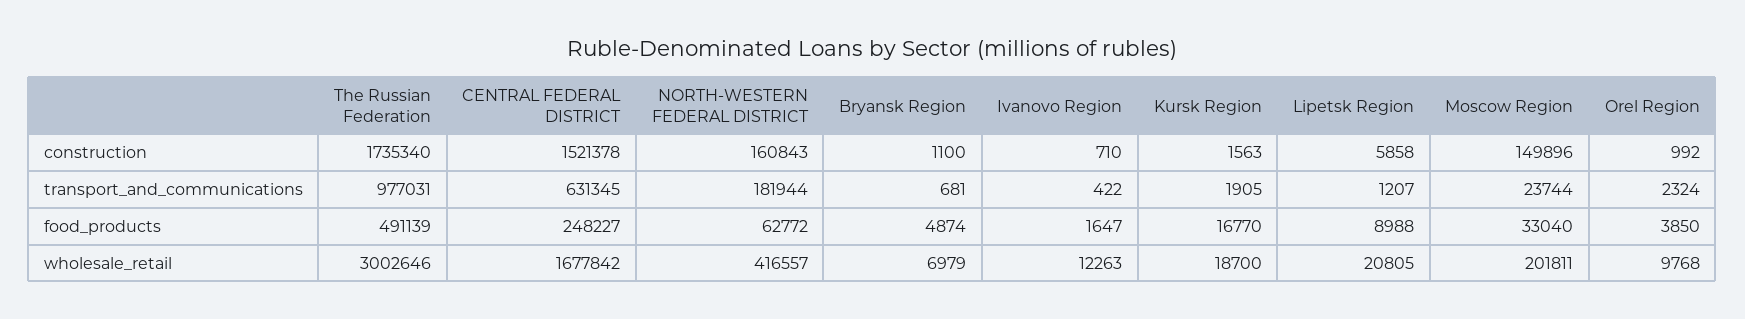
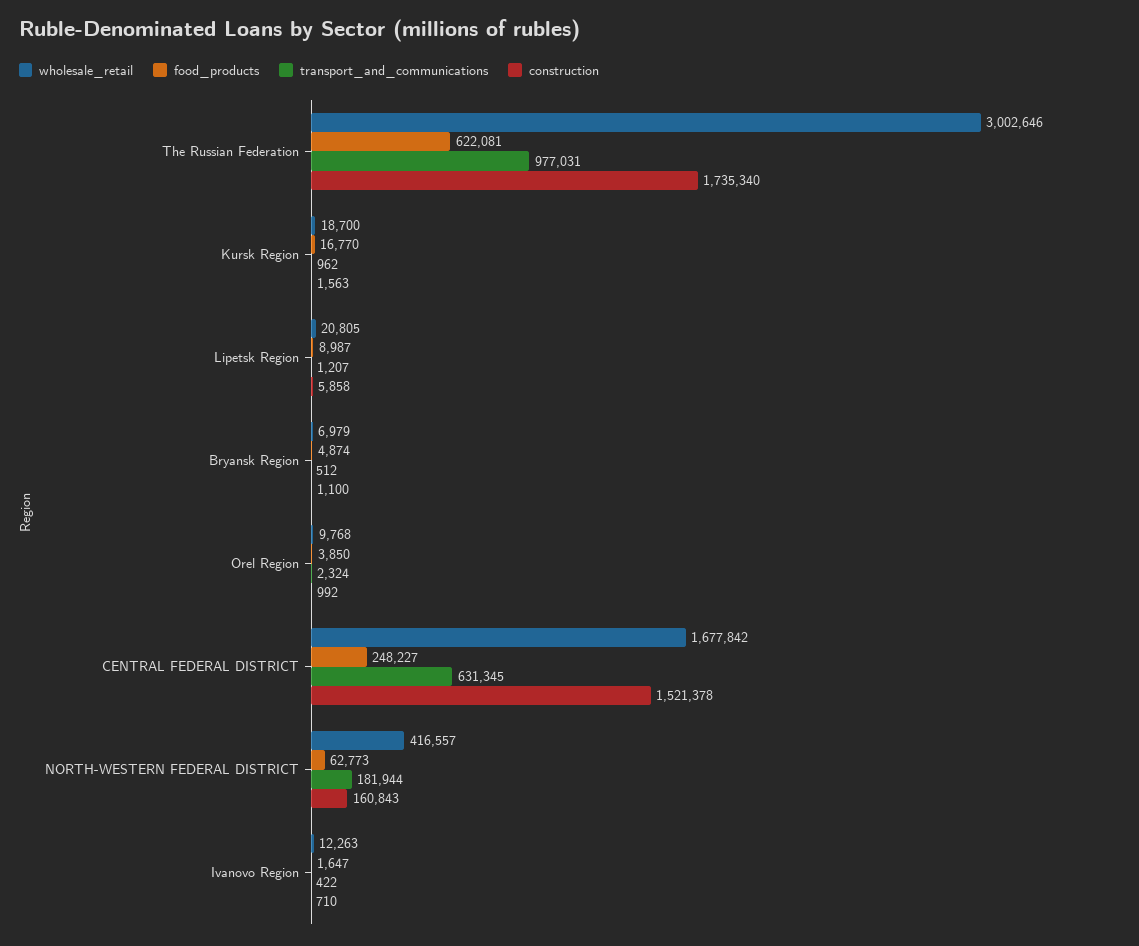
  {
    "construction": {
      "The Russian Federation": 1735340,
      "CENTRAL FEDERAL DISTRICT": 1521378,
      "NORTH-WESTERN FEDERAL DISTRICT": 160843,
      "Bryansk Region": 1100,
      "Ivanovo Region": 710,
      "Kursk Region": 1563,
      "Lipetsk Region": 5858,
-     "Moscow Region": 149896,
      "Orel Region": 992
    },
    "transport_and_communications": {
      "The Russian Federation": 977031,
      "CENTRAL FEDERAL DISTRICT": 631345,
      "NORTH-WESTERN FEDERAL DISTRICT": 181944,
-     "Bryansk Region": 681,
+     "Bryansk Region": 512,
      "Ivanovo Region": 422,
-     "Kursk Region": 1905,
+     "Kursk Region": 962,
      "Lipetsk Region": 1207,
-     "Moscow Region": 23744,
      "Orel Region": 2324
    },
    "food_products": {
-     "The Russian Federation": 491139,
+     "The Russian Federation": 622081,
      "CENTRAL FEDERAL DISTRICT": 248227,
-     "NORTH-WESTERN FEDERAL DISTRICT": 62772,
+     "NORTH-WESTERN FEDERAL DISTRICT": 62773,
      "Bryansk Region": 4874,
      "Ivanovo Region": 1647,
      "Kursk Region": 16770,
-     "Lipetsk Region": 8988,
+     "Lipetsk Region": 8987,
-     "Moscow Region": 33040,
      "Orel Region": 3850
    },
    "wholesale_retail": {
      "The Russian Federation": 3002646,
      "CENTRAL FEDERAL DISTRICT": 1677842,
      "NORTH-WESTERN FEDERAL DISTRICT": 416557,
      "Bryansk Region": 6979,
      "Ivanovo Region": 12263,
      "Kursk Region": 18700,
      "Lipetsk Region": 20805,
-     "Moscow Region": 201811,
      "Orel Region": 9768
    }
  }

